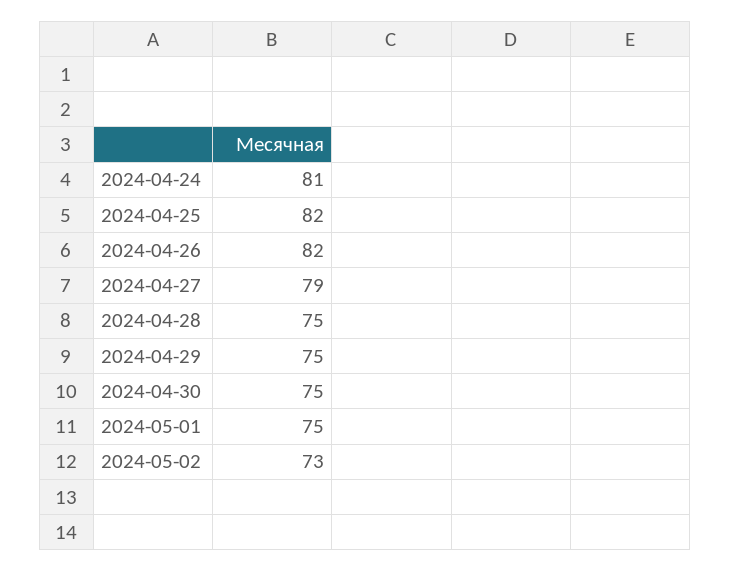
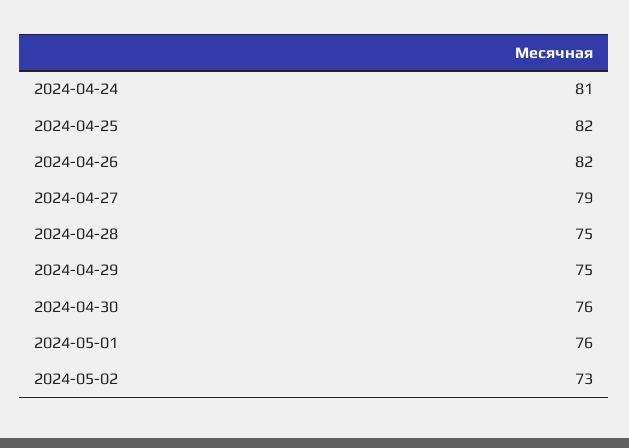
  {
    "2024-04-24": 81,
    "2024-04-25": 82,
    "2024-04-26": 82,
    "2024-04-27": 79,
    "2024-04-28": 75,
    "2024-04-29": 75,
-   "2024-04-30": 75,
+   "2024-04-30": 76,
-   "2024-05-01": 75,
+   "2024-05-01": 76,
    "2024-05-02": 73
  }

